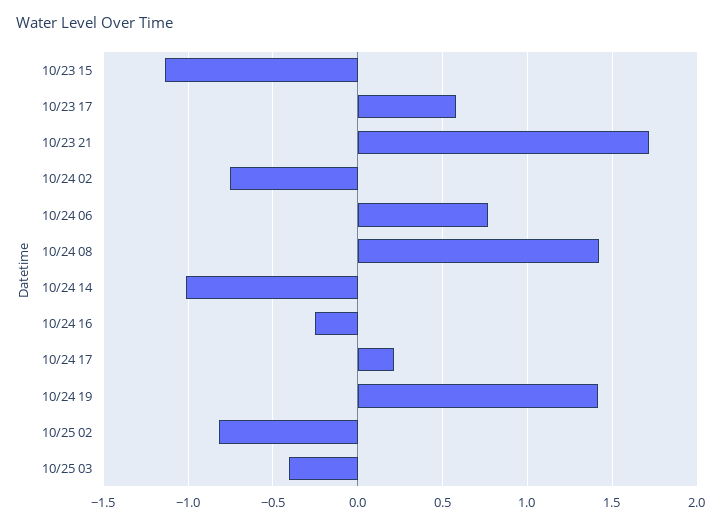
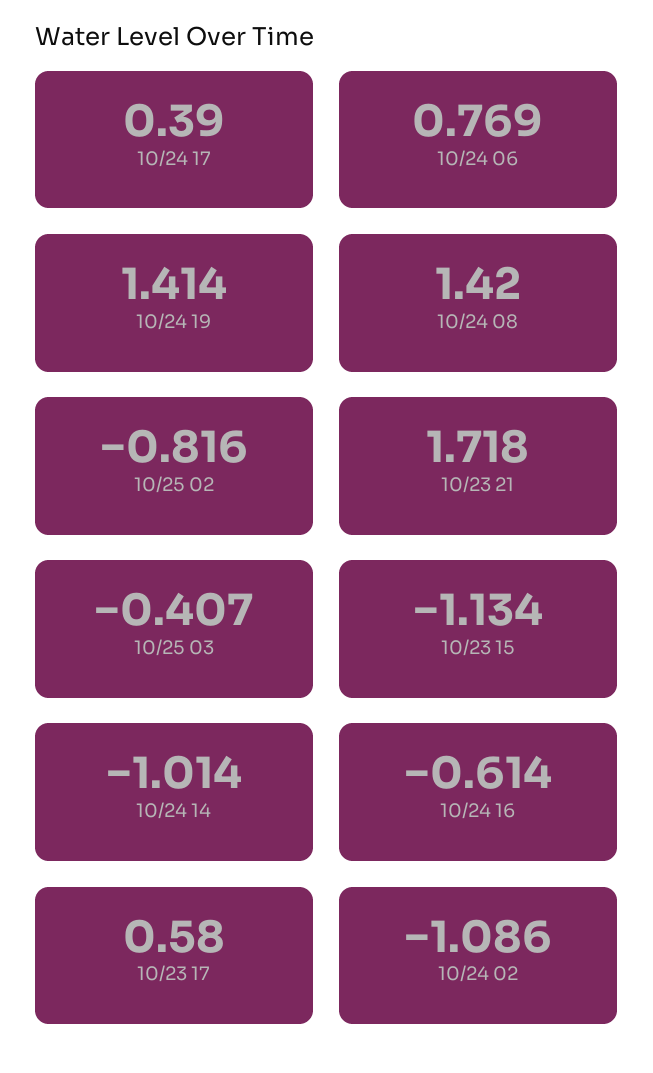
  {
    "10/23 15": -1.134,
    "10/23 17": 0.58,
    "10/23 21": 1.718,
-   "10/24 02": -0.75,
+   "10/24 02": -1.086,
    "10/24 06": 0.769,
    "10/24 08": 1.42,
    "10/24 14": -1.014,
-   "10/24 16": -0.25,
+   "10/24 16": -0.614,
-   "10/24 17": 0.2,
+   "10/24 17": 0.39,
    "10/24 19": 1.414,
    "10/25 02": -0.816,
    "10/25 03": -0.407
  }

